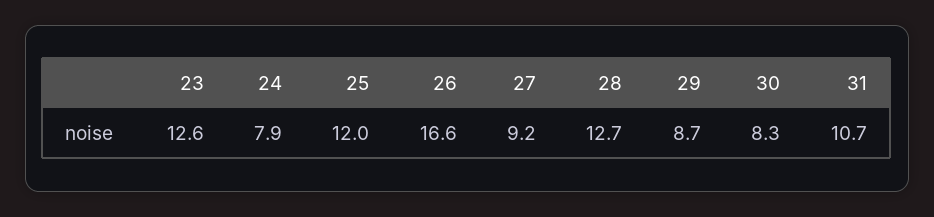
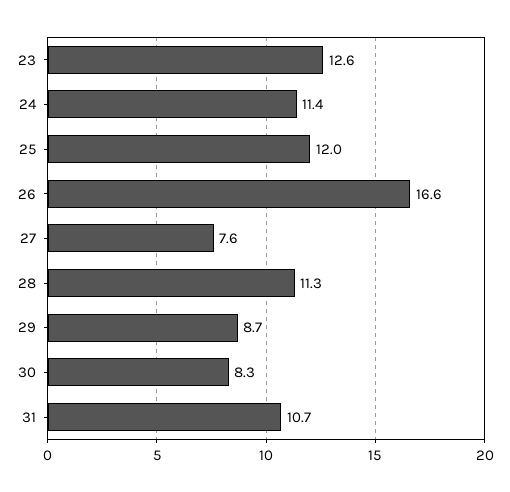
  {
    "23": 12.6,
-   "24": 7.9,
+   "24": 11.4,
    "25": 12,
    "26": 16.6,
-   "27": 9.2,
+   "27": 7.6,
-   "28": 12.7,
+   "28": 11.3,
    "29": 8.7,
    "30": 8.3,
    "31": 10.7
  }

